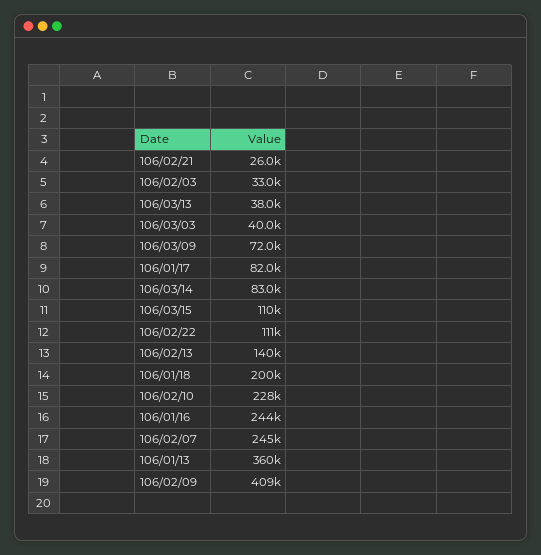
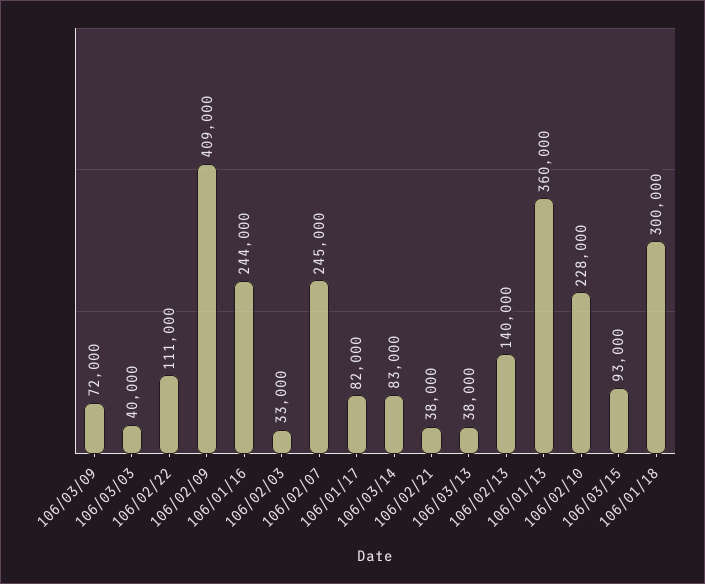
  {
-   "106/02/21": 26000,
+   "106/02/21": 38000,
    "106/02/03": 33000,
    "106/03/13": 38000,
    "106/03/03": 40000,
    "106/03/09": 72000,
    "106/01/17": 82000,
    "106/03/14": 83000,
-   "106/03/15": 110000,
+   "106/03/15": 93000,
    "106/02/22": 111000,
    "106/02/13": 140000,
-   "106/01/18": 200000,
+   "106/01/18": 300000,
    "106/02/10": 228000,
    "106/01/16": 244000,
    "106/02/07": 245000,
    "106/01/13": 360000,
    "106/02/09": 409000
  }

